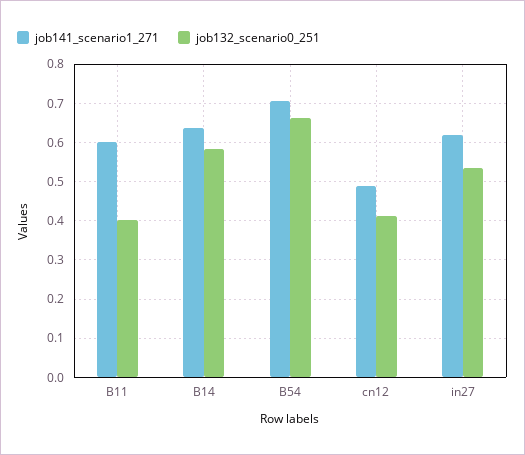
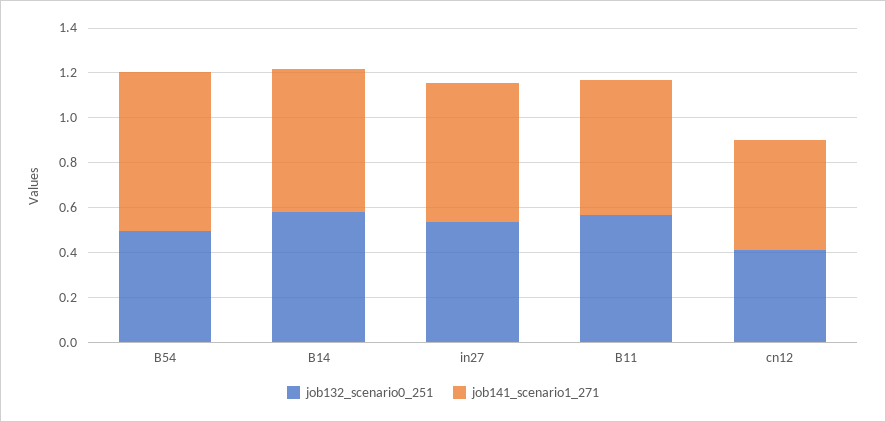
  {
    "job141_scenario1_271": {
      "B11": 0.6,
      "B14": 0.64,
      "B54": 0.7,
      "cn12": 0.5,
      "in27": 0.62
    },
    "job132_scenario0_251": {
-     "B11": 0.4,
+     "B11": 0.55,
      "B14": 0.58,
-     "B54": 0.66,
+     "B54": 0.5,
      "cn12": 0.42,
      "in27": 0.54
    }
  }

